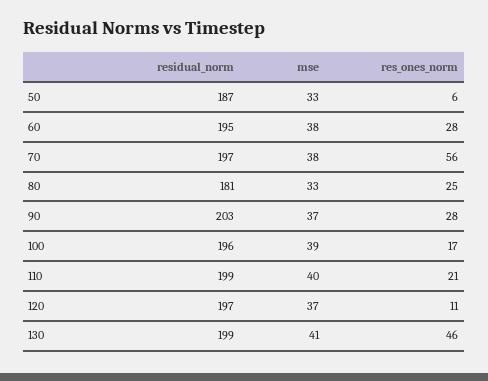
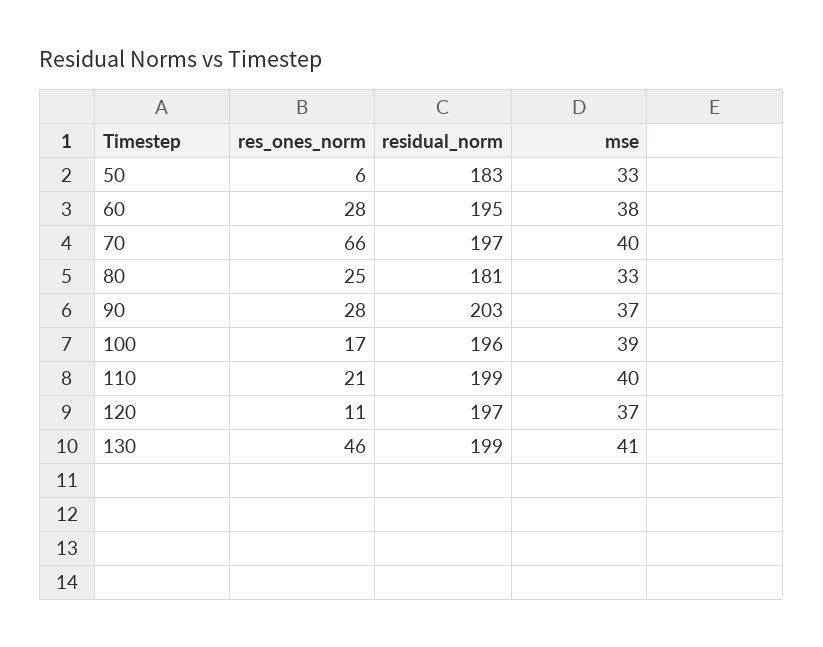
  {
    "residual_norm": {
-     "50": 187,
+     "50": 183,
      "60": 195,
      "70": 197,
      "80": 181,
      "90": 203,
      "100": 196,
      "110": 199,
      "120": 197,
      "130": 199
    },
    "mse": {
      "50": 33,
      "60": 38,
-     "70": 38,
+     "70": 40,
      "80": 33,
      "90": 37,
      "100": 39,
      "110": 40,
      "120": 37,
      "130": 41
    },
    "res_ones_norm": {
      "50": 6,
      "60": 28,
-     "70": 56,
+     "70": 66,
      "80": 25,
      "90": 28,
      "100": 17,
      "110": 21,
      "120": 11,
      "130": 46
    }
  }

